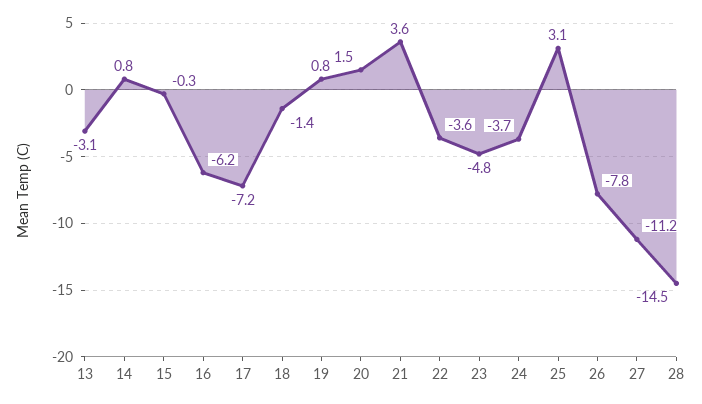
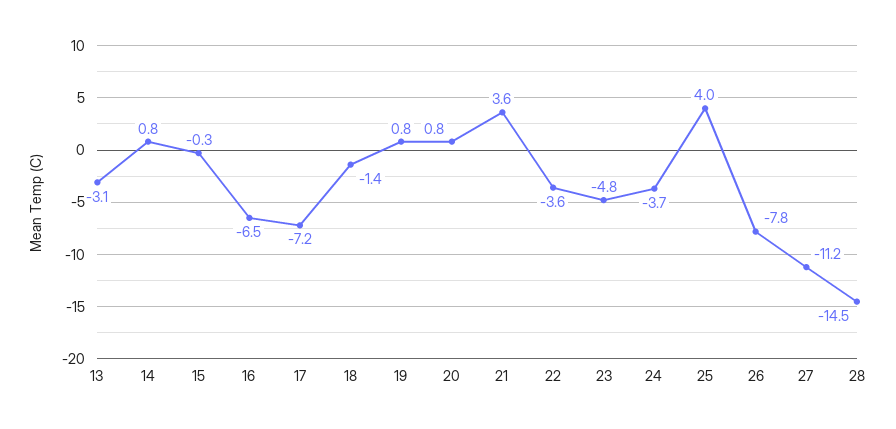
  {
    "13": -3.1,
    "14": 0.8,
    "15": -0.3,
-   "16": -6.2,
+   "16": -6.5,
    "17": -7.2,
    "18": -1.4,
    "19": 0.8,
-   "20": 1.5,
+   "20": 0.8,
    "21": 3.6,
    "22": -3.6,
    "23": -4.8,
    "24": -3.7,
-   "25": 3.1,
+   "25": 4,
    "26": -7.8,
    "27": -11.2,
    "28": -14.5
  }

